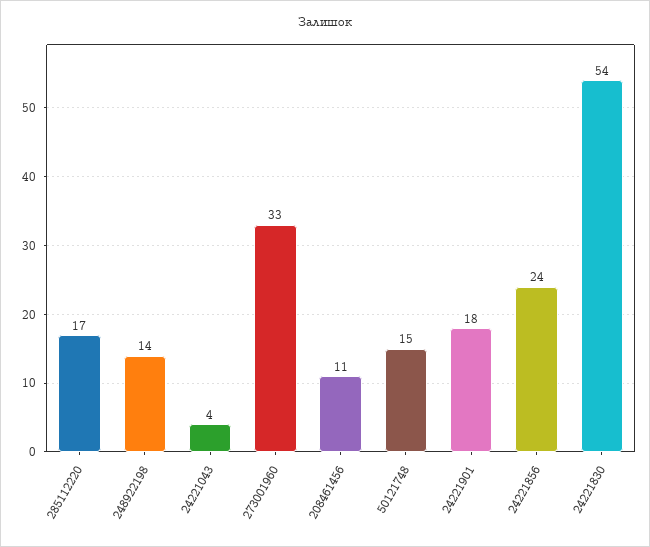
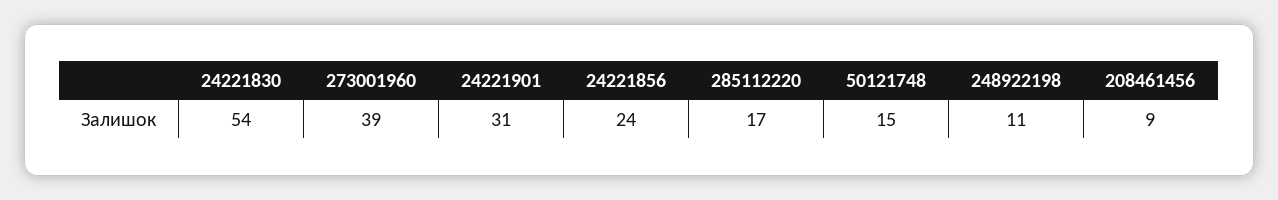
  {
    "285112220": 17,
-   "248922198": 14,
+   "248922198": 11,
-   "24221043": 4,
-   "273001960": 33,
+   "273001960": 39,
-   "208461456": 11,
+   "208461456": 9,
    "50121748": 15,
-   "24221901": 18,
+   "24221901": 31,
    "24221856": 24,
    "24221830": 54
  }

